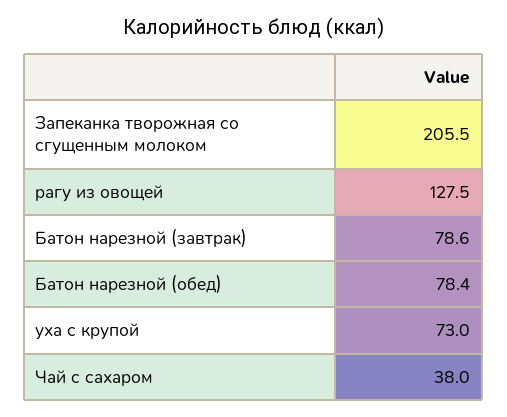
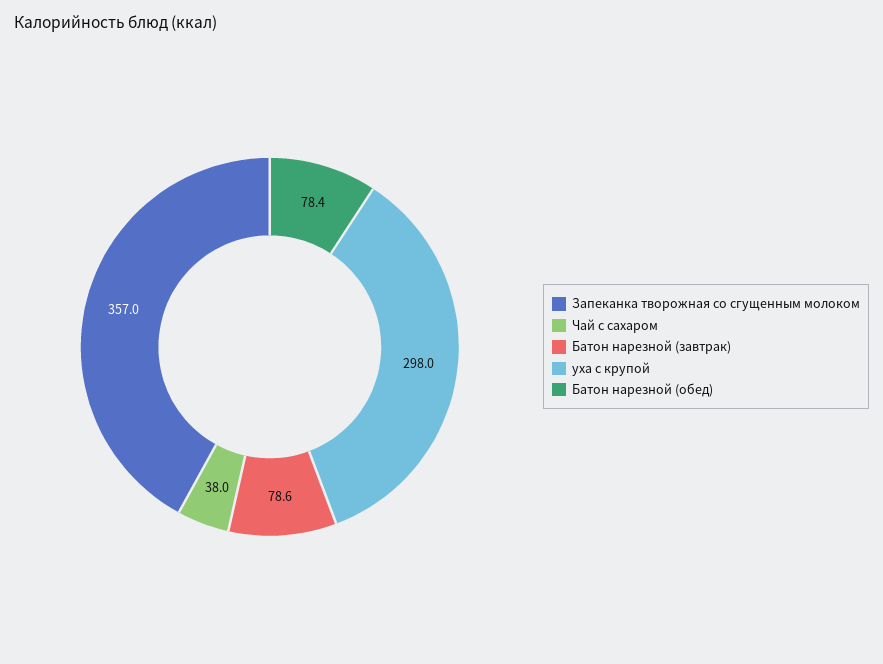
  {
-   "Запеканка творожная со сгущенным молоком": 205.5,
+   "Запеканка творожная со сгущенным молоком": 357,
-   "рагу из овощей": 127.5,
    "Батон нарезной (завтрак)": 78.6,
    "Батон нарезной (обед)": 78.4,
-   "уха с крупой": 73,
+   "уха с крупой": 298,
    "Чай с сахаром": 38
  }

